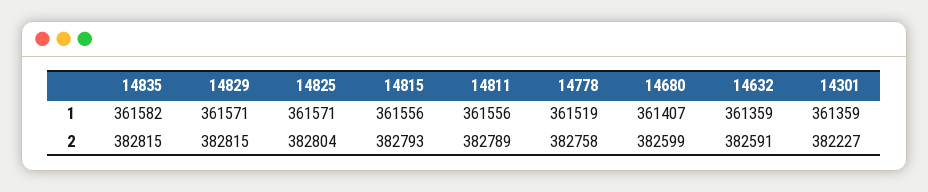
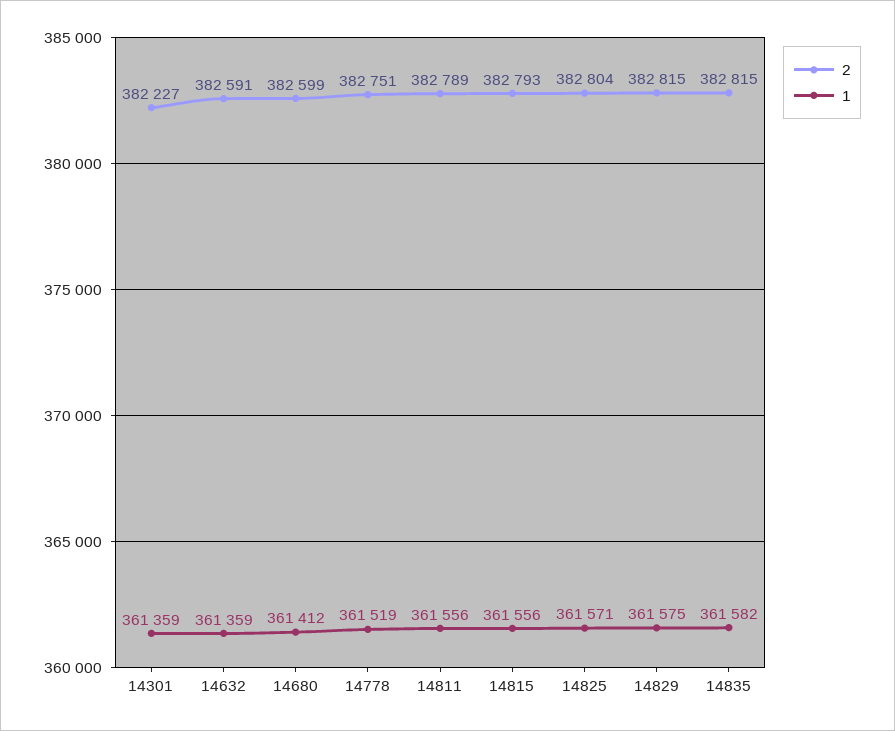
  {
    "1": {
      "14835": 361582,
-     "14829": 361571,
+     "14829": 361575,
      "14825": 361571,
      "14815": 361556,
      "14811": 361556,
      "14778": 361519,
-     "14680": 361407,
+     "14680": 361412,
      "14632": 361359,
      "14301": 361359
    },
    "2": {
      "14835": 382815,
      "14829": 382815,
      "14825": 382804,
      "14815": 382793,
      "14811": 382789,
-     "14778": 382758,
+     "14778": 382751,
      "14680": 382599,
      "14632": 382591,
      "14301": 382227
    }
  }

